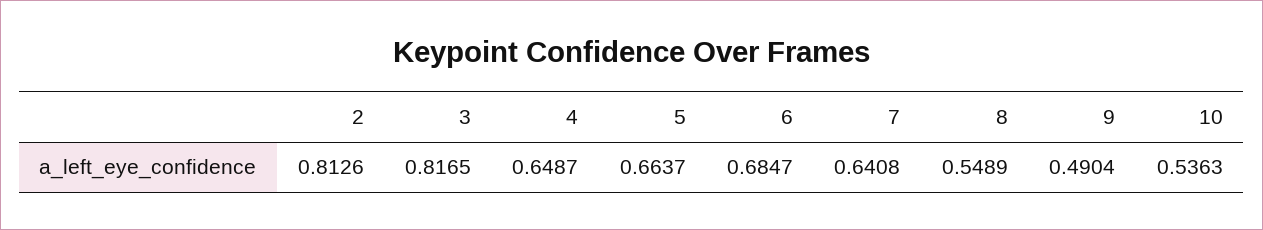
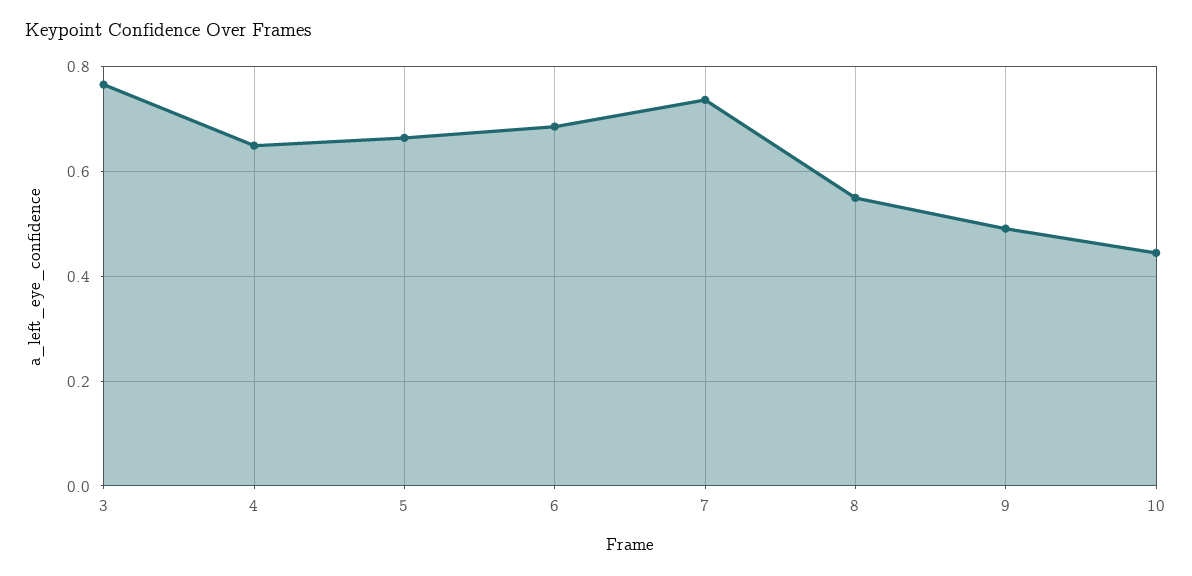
  {
-   "2": 0.8126,
-   "3": 0.8165,
+   "3": 0.76,
    "4": 0.6487,
    "5": 0.6637,
    "6": 0.6847,
-   "7": 0.6408,
+   "7": 0.74,
    "8": 0.5489,
    "9": 0.4904,
-   "10": 0.5363
+   "10": 0.44
  }

